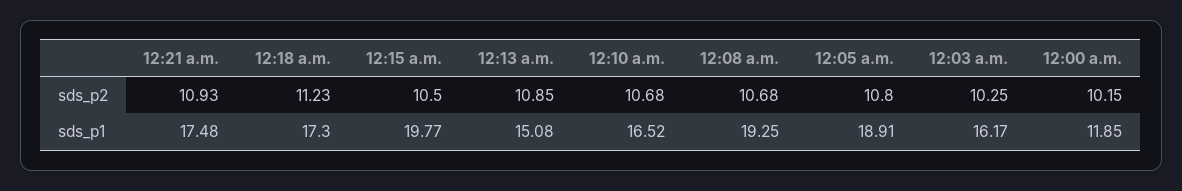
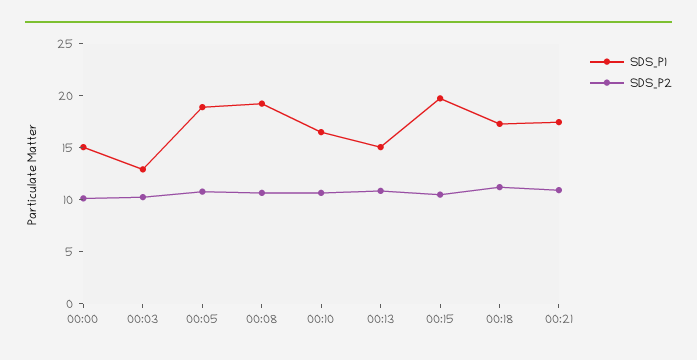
  {
    "sds_p2": {
      "12:21 a.m.": 10.93,
      "12:18 a.m.": 11.23,
      "12:15 a.m.": 10.5,
      "12:13 a.m.": 10.85,
      "12:10 a.m.": 10.68,
      "12:08 a.m.": 10.68,
      "12:05 a.m.": 10.8,
      "12:03 a.m.": 10.25,
      "12:00 a.m.": 10.15
    },
    "sds_p1": {
      "12:21 a.m.": 17.48,
      "12:18 a.m.": 17.3,
      "12:15 a.m.": 19.77,
      "12:13 a.m.": 15.08,
      "12:10 a.m.": 16.52,
      "12:08 a.m.": 19.25,
      "12:05 a.m.": 18.91,
-     "12:03 a.m.": 16.17,
+     "12:03 a.m.": 13,
-     "12:00 a.m.": 11.85
+     "12:00 a.m.": 15
    }
  }

